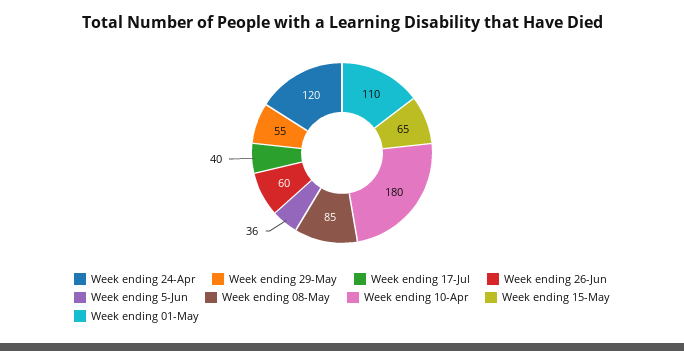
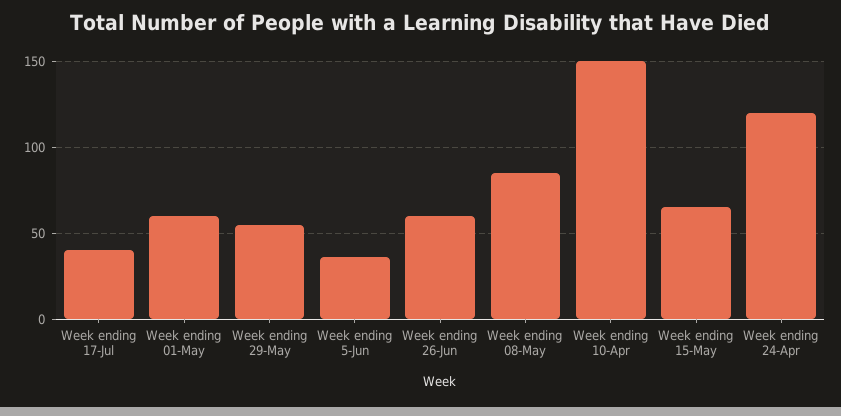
  {
    "Week ending 24-Apr": 120,
    "Week ending 29-May": 55,
    "Week ending 17-Jul": 40,
    "Week ending 26-Jun": 60,
    "Week ending 5-Jun": 36,
    "Week ending 08-May": 85,
-   "Week ending 10-Apr": 180,
+   "Week ending 10-Apr": 150,
    "Week ending 15-May": 65,
-   "Week ending 01-May": 110
+   "Week ending 01-May": 60
  }

